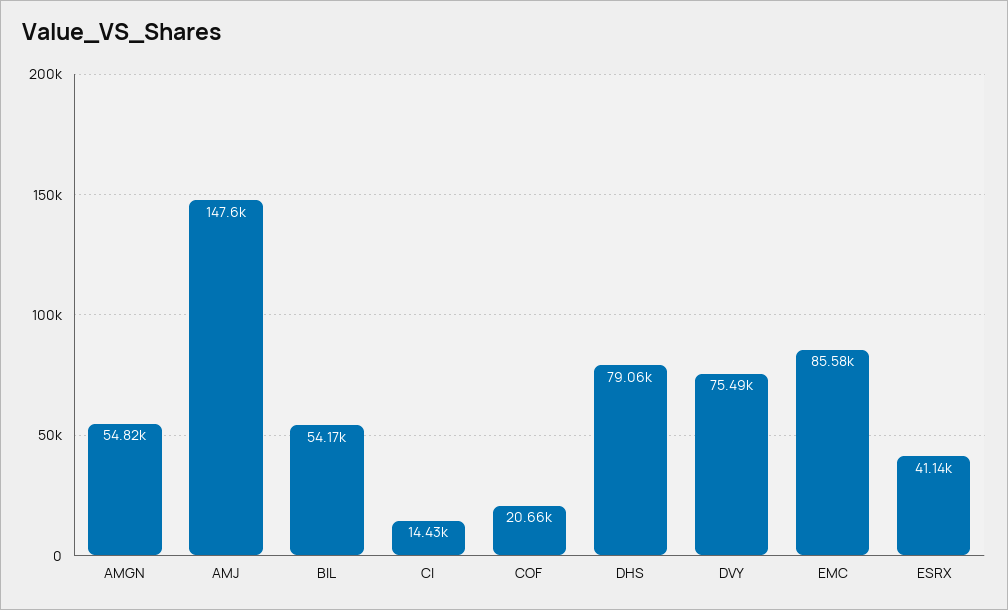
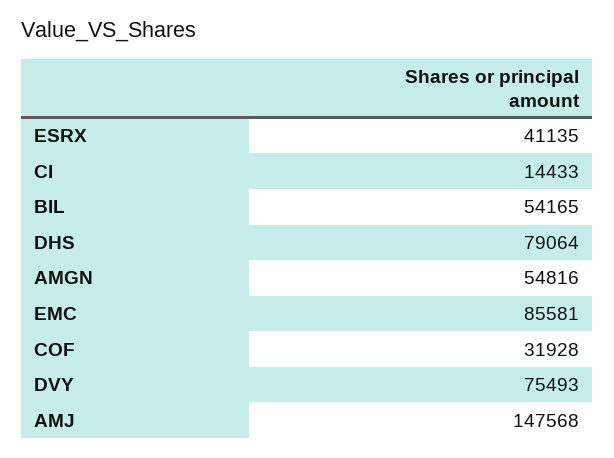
  {
    "AMGN": 54816,
    "AMJ": 147568,
    "BIL": 54165,
    "CI": 14433,
-   "COF": 20660,
+   "COF": 31928,
    "DHS": 79064,
    "DVY": 75493,
    "EMC": 85581,
    "ESRX": 41135
  }

